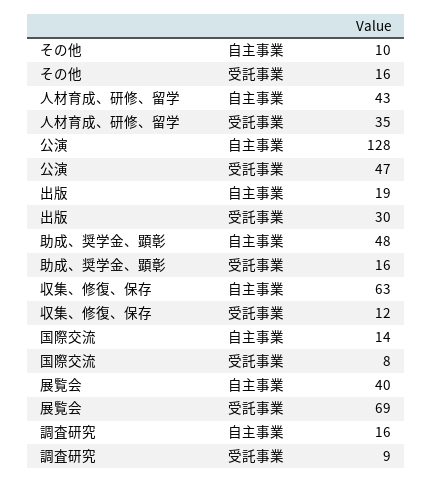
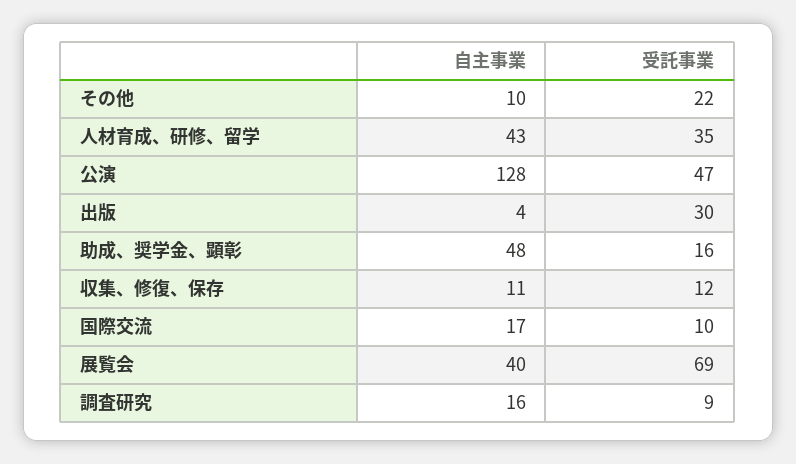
  {
    "その他": {
      "自主事業": 10,
-     "受託事業": 16
+     "受託事業": 22
    },
    "人材育成、研修、留学": {
      "自主事業": 43,
      "受託事業": 35
    },
    "公演": {
      "自主事業": 128,
      "受託事業": 47
    },
    "出版": {
-     "自主事業": 19,
+     "自主事業": 4,
      "受託事業": 30
    },
    "助成、奨学金、顕彰": {
      "自主事業": 48,
      "受託事業": 16
    },
    "収集、修復、保存": {
-     "自主事業": 63,
+     "自主事業": 11,
      "受託事業": 12
    },
    "国際交流": {
-     "自主事業": 14,
+     "自主事業": 17,
-     "受託事業": 8
+     "受託事業": 10
    },
    "展覧会": {
      "自主事業": 40,
      "受託事業": 69
    },
    "調査研究": {
      "自主事業": 16,
      "受託事業": 9
    }
  }

